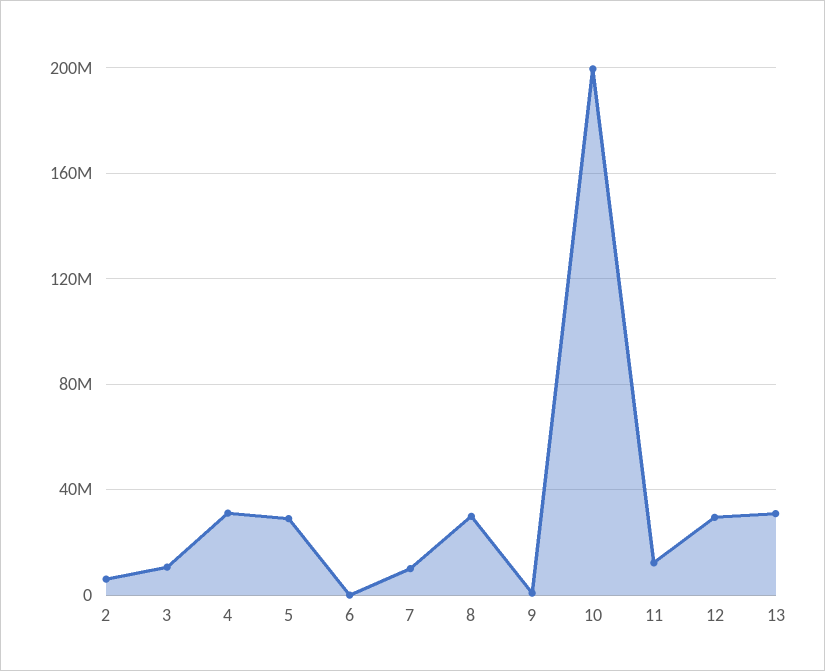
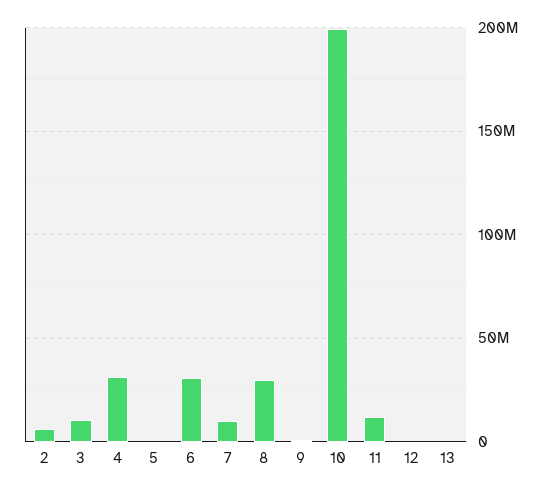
  {
    "2": 5000000,
    "3": 10000000,
    "4": 30000000,
-   "5": 30000000,
+   "5": 0,
-   "6": 0,
+   "6": 30000000,
    "7": 10000000,
    "8": 30000000,
    "9": 0,
    "10": 200000000,
    "11": 10000000,
-   "12": 30000000,
+   "12": 0,
-   "13": 30000000
+   "13": 0
  }

